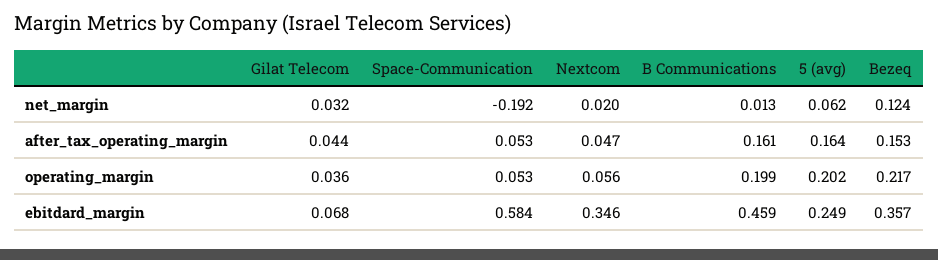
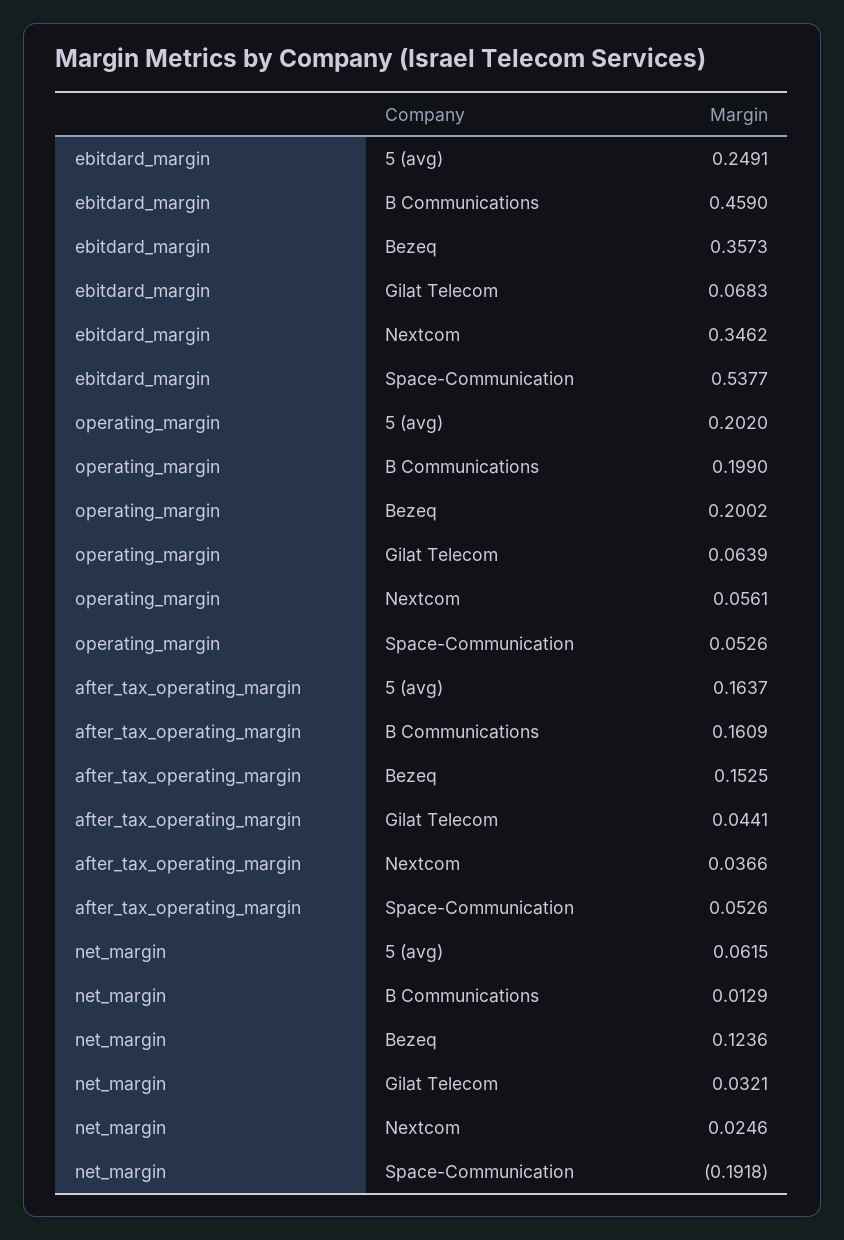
  {
    "Gilat Telecom": {
      "net_margin": 0.0321,
      "after_tax_operating_margin": 0.0441,
-     "operating_margin": 0.036,
+     "operating_margin": 0.0639,
      "ebitdard_margin": 0.0683
    },
    "Space-Communication": {
      "net_margin": -0.1918,
      "after_tax_operating_margin": 0.0526,
      "operating_margin": 0.0526,
-     "ebitdard_margin": 0.584
+     "ebitdard_margin": 0.5377
    },
    "Nextcom": {
-     "net_margin": 0.02,
+     "net_margin": 0.0246,
-     "after_tax_operating_margin": 0.047,
+     "after_tax_operating_margin": 0.0366,
      "operating_margin": 0.0561,
      "ebitdard_margin": 0.3462
    },
    "B Communications": {
      "net_margin": 0.0129,
      "after_tax_operating_margin": 0.1609,
      "operating_margin": 0.199,
      "ebitdard_margin": 0.459
    },
    "5 (avg)": {
      "net_margin": 0.0615,
      "after_tax_operating_margin": 0.1637,
      "operating_margin": 0.202,
      "ebitdard_margin": 0.2491
    },
    "Bezeq": {
      "net_margin": 0.1236,
      "after_tax_operating_margin": 0.1525,
-     "operating_margin": 0.217,
+     "operating_margin": 0.2002,
      "ebitdard_margin": 0.3573
    }
  }

